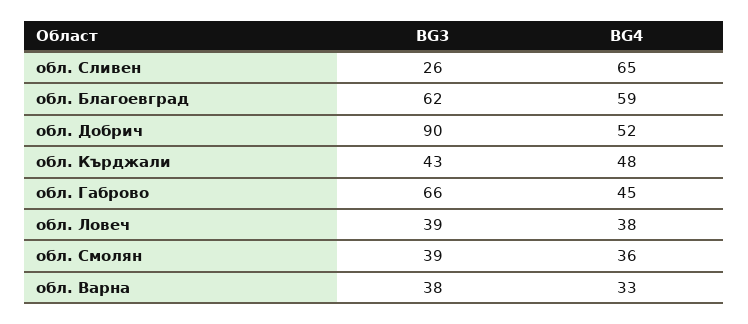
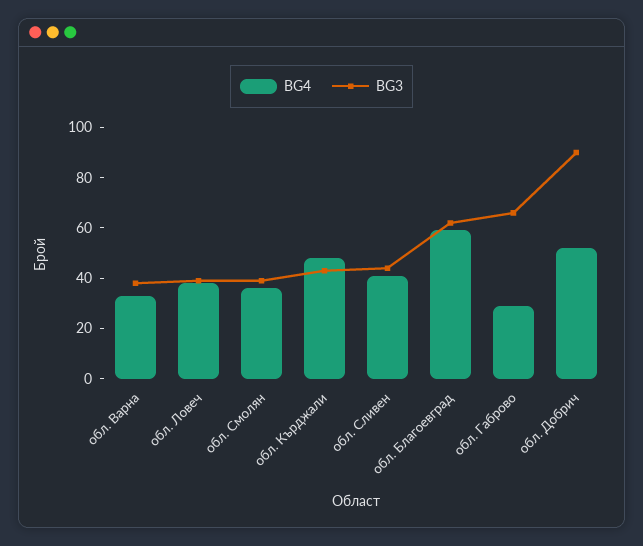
  {
    "BG3": {
-     "обл. Сливен": 26,
+     "обл. Сливен": 45,
      "обл. Благоевград": 62,
      "обл. Добрич": 90,
      "обл. Кърджали": 43,
      "обл. Габрово": 66,
      "обл. Ловеч": 39,
      "обл. Смолян": 39,
      "обл. Варна": 38
    },
    "BG4": {
-     "обл. Сливен": 65,
+     "обл. Сливен": 40,
      "обл. Благоевград": 59,
      "обл. Добрич": 52,
      "обл. Кърджали": 48,
-     "обл. Габрово": 45,
+     "обл. Габрово": 30,
      "обл. Ловеч": 38,
      "обл. Смолян": 36,
      "обл. Варна": 33
    }
  }

